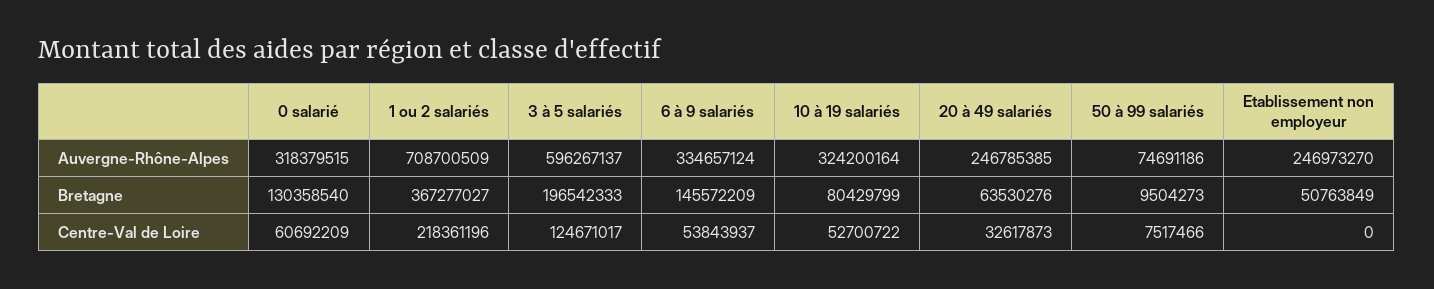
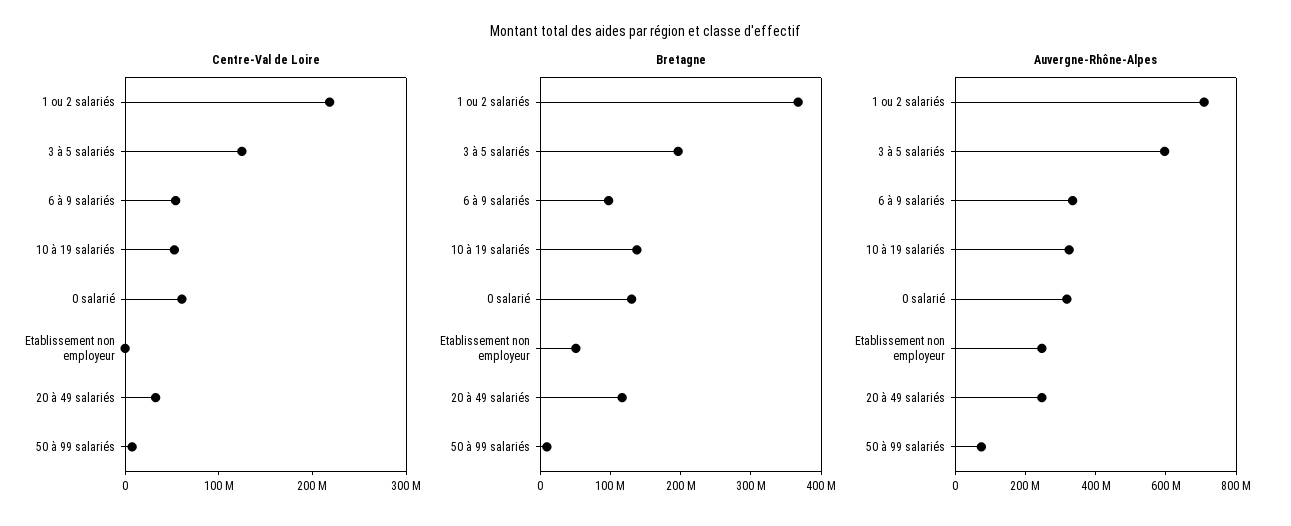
  {
    "Auvergne-Rhône-Alpes": {
      "0 salarié": 318379515,
      "1 ou 2 salariés": 708700509,
      "3 à 5 salariés": 596267137,
      "6 à 9 salariés": 334657124,
      "10 à 19 salariés": 324200164,
      "20 à 49 salariés": 246785385,
      "50 à 99 salariés": 74691186,
      "Etablissement non employeur": 246973270
    },
    "Bretagne": {
      "0 salarié": 130358540,
      "1 ou 2 salariés": 367277027,
      "3 à 5 salariés": 196542333,
-     "6 à 9 salariés": 145572209,
+     "6 à 9 salariés": 100000000,
-     "10 à 19 salariés": 80429799,
+     "10 à 19 salariés": 140000000,
-     "20 à 49 salariés": 63530276,
+     "20 à 49 salariés": 120000000,
      "50 à 99 salariés": 9504273,
      "Etablissement non employeur": 50763849
    },
    "Centre-Val de Loire": {
      "0 salarié": 60692209,
      "1 ou 2 salariés": 218361196,
      "3 à 5 salariés": 124671017,
      "6 à 9 salariés": 53843937,
      "10 à 19 salariés": 52700722,
      "20 à 49 salariés": 32617873,
      "50 à 99 salariés": 7517466,
      "Etablissement non employeur": 0
    }
  }

